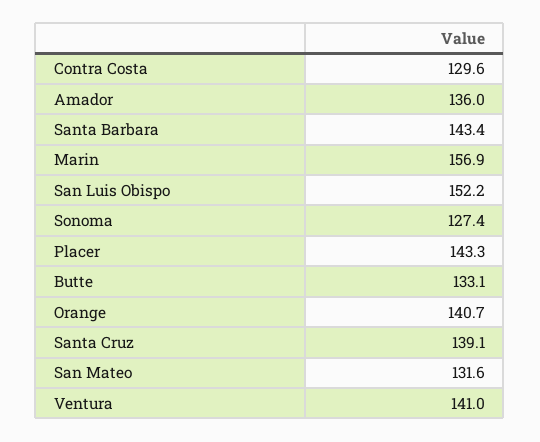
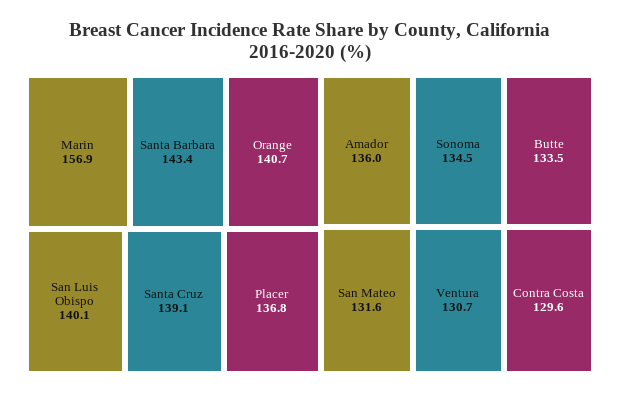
  {
    "Contra Costa": 129.6,
    "Amador": 136,
    "Santa Barbara": 143.4,
    "Marin": 156.9,
-   "San Luis Obispo": 152.2,
+   "San Luis Obispo": 140.1,
-   "Sonoma": 127.4,
+   "Sonoma": 134.5,
-   "Placer": 143.3,
+   "Placer": 136.8,
-   "Butte": 133.1,
+   "Butte": 133.5,
    "Orange": 140.7,
    "Santa Cruz": 139.1,
    "San Mateo": 131.6,
-   "Ventura": 141
+   "Ventura": 130.7
  }

